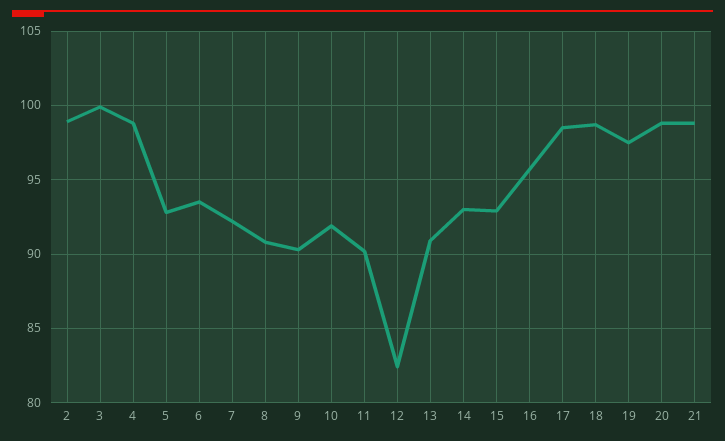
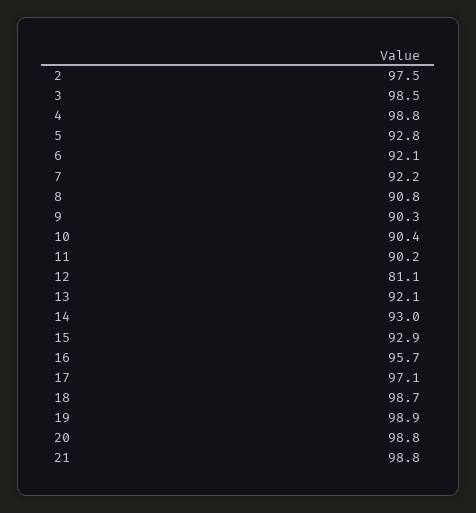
  {
-   "2": 99,
+   "2": 97.5,
-   "3": 100,
+   "3": 98.5,
    "4": 98.8,
    "5": 92.8,
-   "6": 93.5,
+   "6": 92.1,
    "7": 92.2,
    "8": 90.8,
    "9": 90.3,
-   "10": 92,
+   "10": 90.4,
    "11": 90.2,
-   "12": 82.5,
+   "12": 81.1,
-   "13": 91,
+   "13": 92.1,
    "14": 93,
    "15": 92.9,
    "16": 95.7,
-   "17": 98.5,
+   "17": 97.1,
    "18": 98.7,
-   "19": 97.5,
+   "19": 98.9,
    "20": 98.8,
    "21": 98.8
  }

